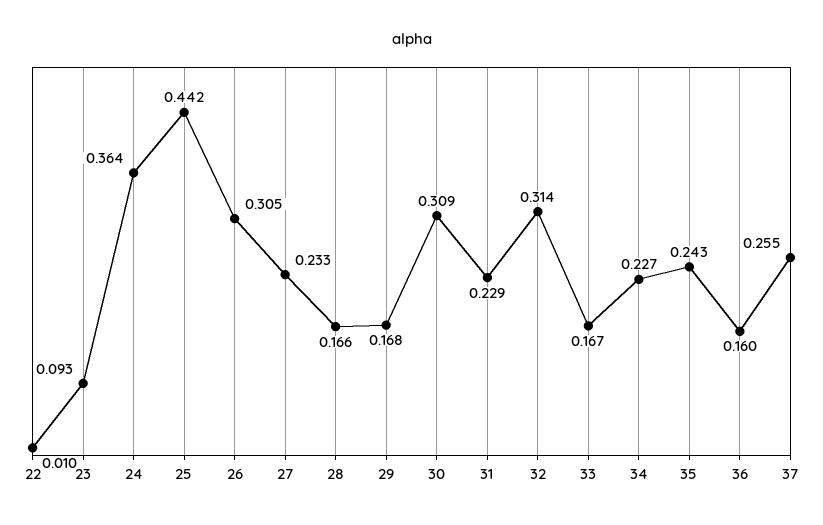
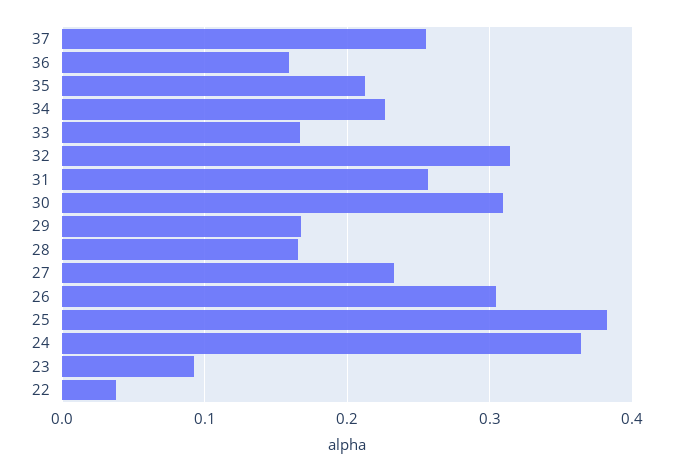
  {
-   "22": 0.01,
+   "22": 0.04,
    "23": 0.093,
    "24": 0.364,
-   "25": 0.442,
+   "25": 0.38,
    "26": 0.305,
    "27": 0.233,
    "28": 0.166,
    "29": 0.168,
    "30": 0.309,
-   "31": 0.229,
+   "31": 0.26,
    "32": 0.314,
    "33": 0.167,
    "34": 0.227,
-   "35": 0.243,
+   "35": 0.21,
    "36": 0.16,
    "37": 0.255
  }

